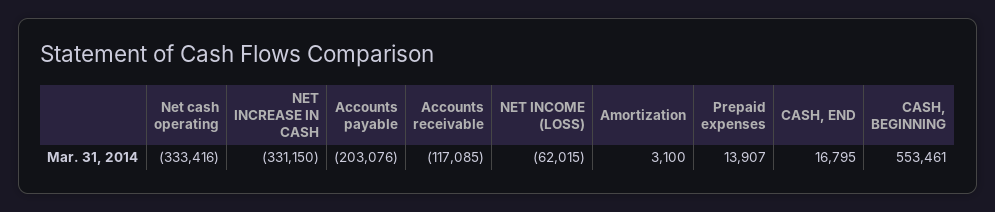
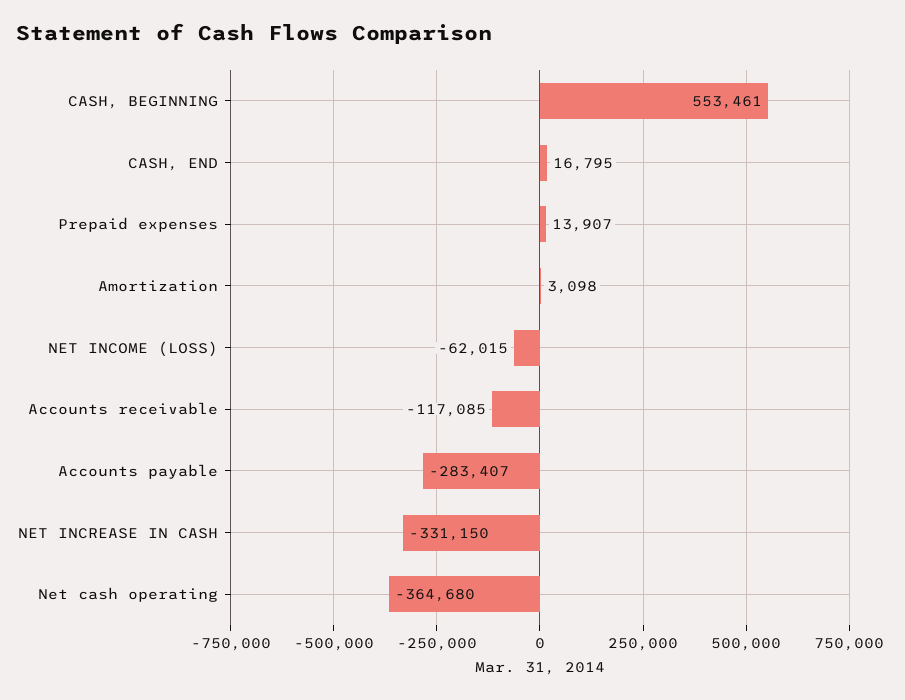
  {
-   "Net cash operating": -333416,
+   "Net cash operating": -364680,
    "NET INCREASE IN CASH": -331150,
-   "Accounts payable": -203076,
+   "Accounts payable": -283407,
    "Accounts receivable": -117085,
    "NET INCOME (LOSS)": -62015,
-   "Amortization": 3100,
+   "Amortization": 3098,
    "Prepaid expenses": 13907,
    "CASH, END": 16795,
    "CASH, BEGINNING": 553461
  }

